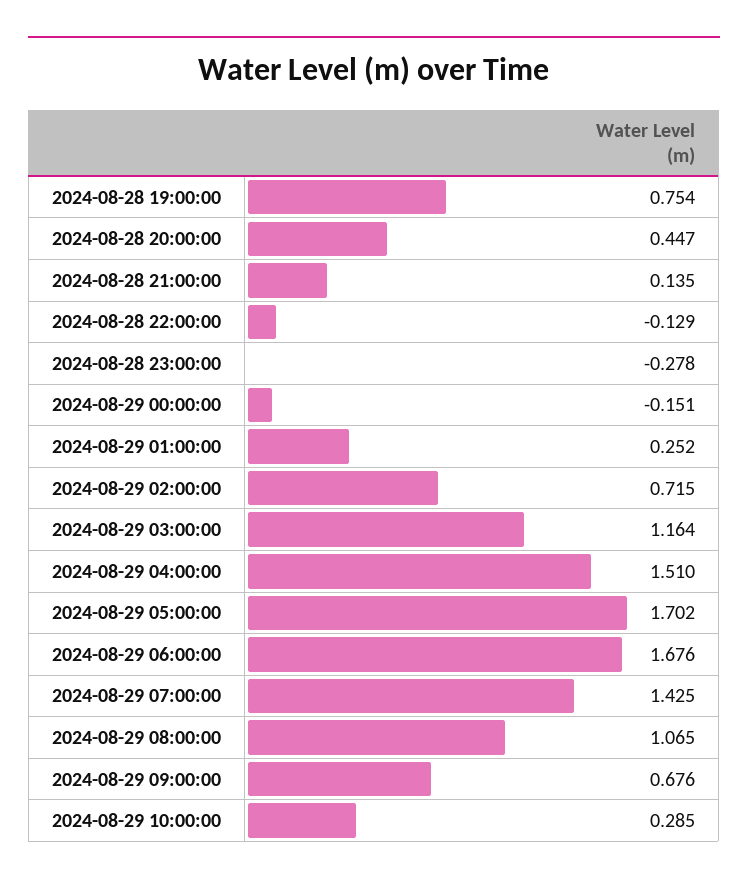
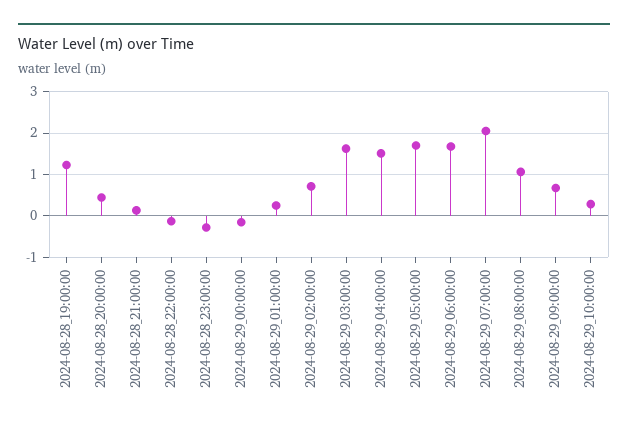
  {
-   "2024-08-28 19:00:00": 0.754,
+   "2024-08-28 19:00:00": 1.2,
    "2024-08-28 20:00:00": 0.447,
    "2024-08-28 21:00:00": 0.135,
    "2024-08-28 22:00:00": -0.129,
    "2024-08-28 23:00:00": -0.278,
    "2024-08-29 00:00:00": -0.151,
    "2024-08-29 01:00:00": 0.252,
    "2024-08-29 02:00:00": 0.715,
-   "2024-08-29 03:00:00": 1.164,
+   "2024-08-29 03:00:00": 1.6,
    "2024-08-29 04:00:00": 1.51,
    "2024-08-29 05:00:00": 1.702,
    "2024-08-29 06:00:00": 1.676,
-   "2024-08-29 07:00:00": 1.425,
+   "2024-08-29 07:00:00": 2,
    "2024-08-29 08:00:00": 1.065,
    "2024-08-29 09:00:00": 0.676,
    "2024-08-29 10:00:00": 0.285
  }

